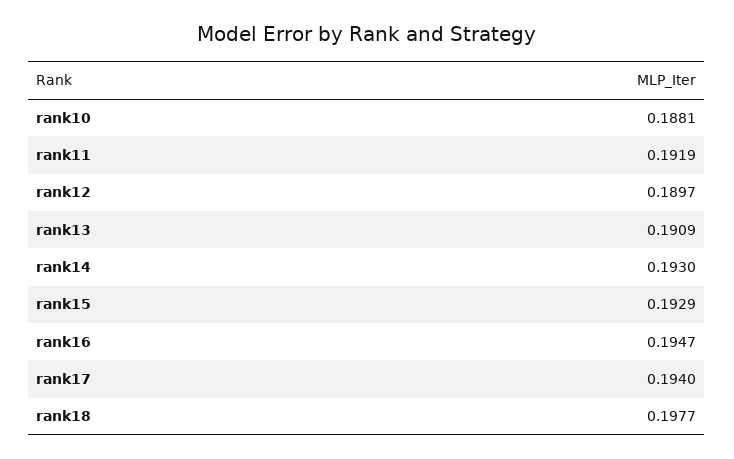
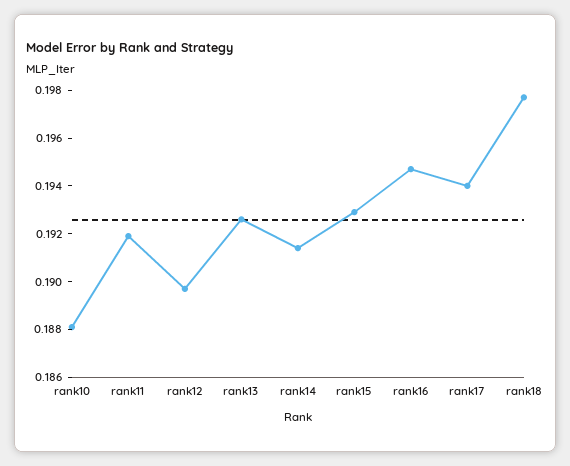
  {
    "rank10": 0.1881,
    "rank11": 0.1919,
    "rank12": 0.1897,
-   "rank13": 0.1909,
+   "rank13": 0.1925,
-   "rank14": 0.193,
+   "rank14": 0.1915,
    "rank15": 0.1929,
    "rank16": 0.1947,
    "rank17": 0.194,
    "rank18": 0.1977
  }

